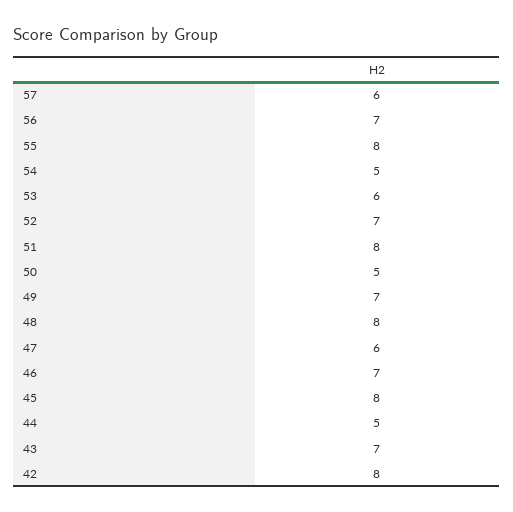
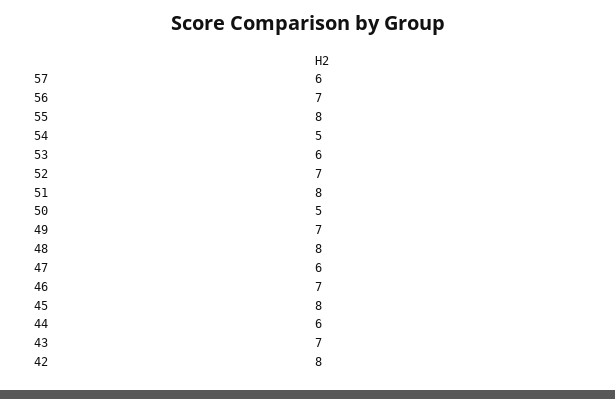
  {
    "57": 6,
    "56": 7,
    "55": 8,
    "54": 5,
    "53": 6,
    "52": 7,
    "51": 8,
    "50": 5,
    "49": 7,
    "48": 8,
    "47": 6,
    "46": 7,
    "45": 8,
-   "44": 5,
+   "44": 6,
    "43": 7,
    "42": 8
  }

